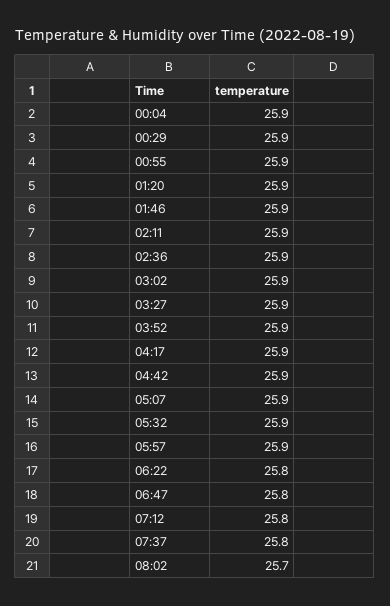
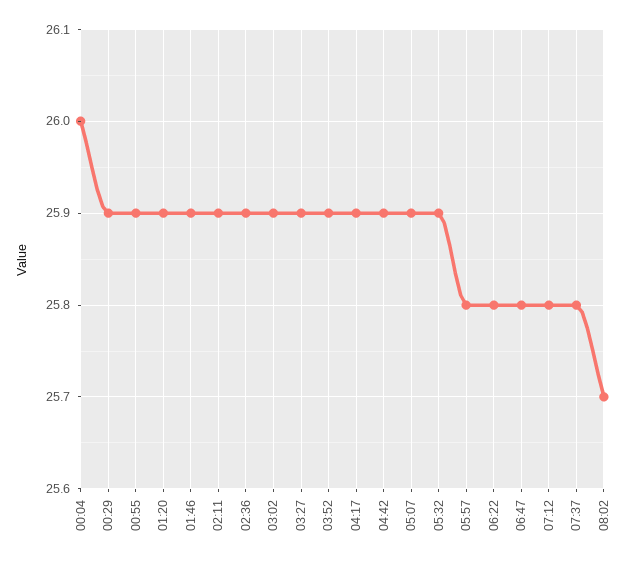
  {
-   "00:04": 25.9,
+   "00:04": 26,
    "00:29": 25.9,
    "00:55": 25.9,
    "01:20": 25.9,
    "01:46": 25.9,
    "02:11": 25.9,
    "02:36": 25.9,
    "03:02": 25.9,
    "03:27": 25.9,
    "03:52": 25.9,
    "04:17": 25.9,
    "04:42": 25.9,
    "05:07": 25.9,
    "05:32": 25.9,
-   "05:57": 25.9,
+   "05:57": 25.8,
    "06:22": 25.8,
    "06:47": 25.8,
    "07:12": 25.8,
    "07:37": 25.8,
    "08:02": 25.7
  }

